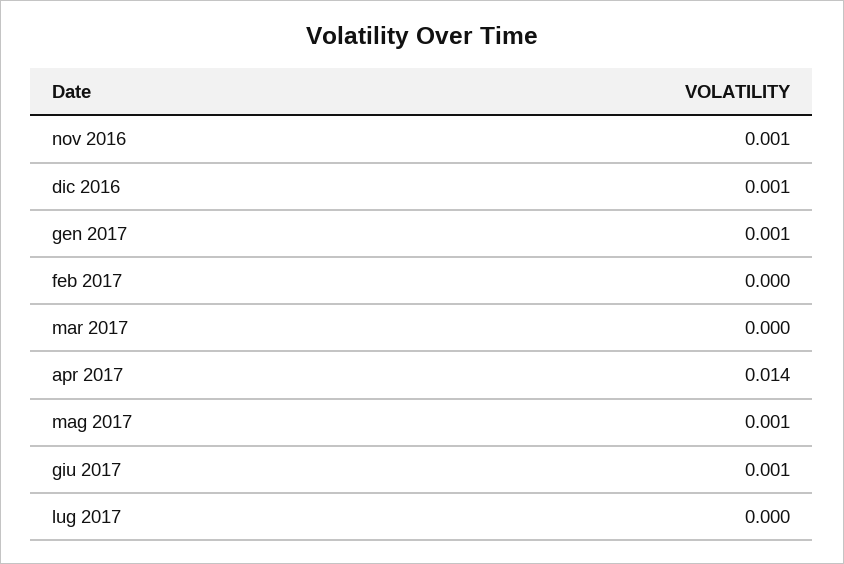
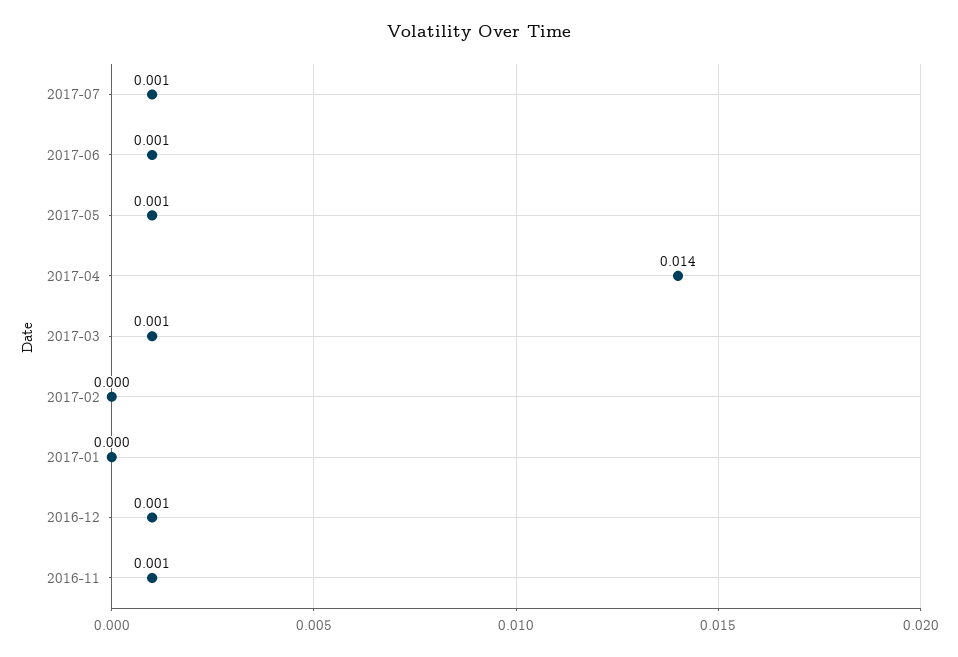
  {
    "nov 2016": 0.001,
    "dic 2016": 0.001,
-   "gen 2017": 0.001,
+   "gen 2017": 0,
    "feb 2017": 0,
-   "mar 2017": 0,
+   "mar 2017": 0.001,
    "apr 2017": 0.014,
    "mag 2017": 0.001,
    "giu 2017": 0.001,
-   "lug 2017": 0
+   "lug 2017": 0.001
  }

